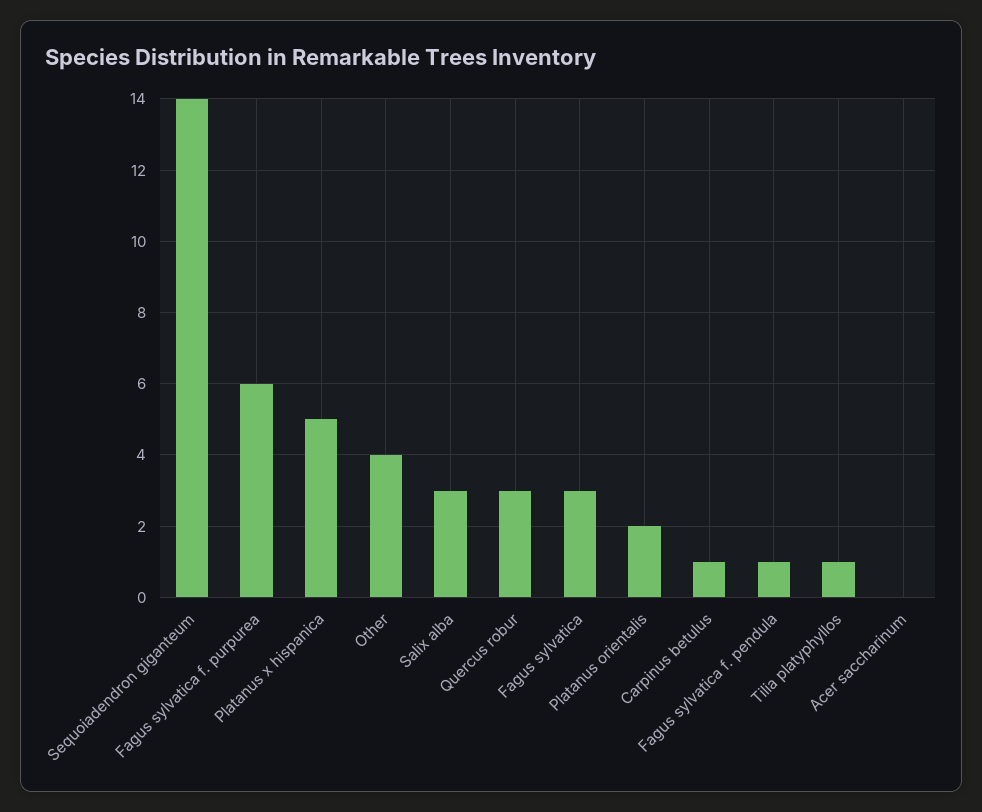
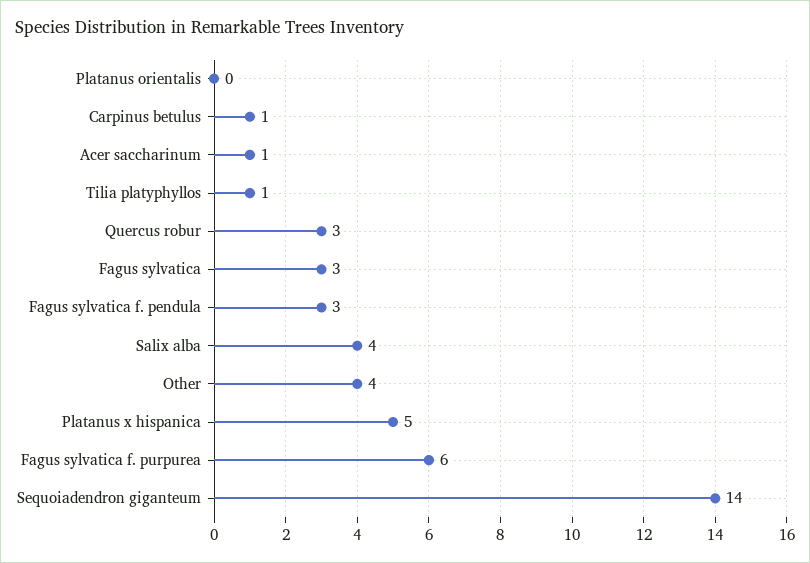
  {
    "Sequoiadendron giganteum": 14,
    "Fagus sylvatica f. purpurea": 6,
    "Platanus x hispanica": 5,
    "Other": 4,
-   "Salix alba": 3,
+   "Salix alba": 4,
    "Quercus robur": 3,
    "Fagus sylvatica": 3,
-   "Platanus orientalis": 2,
+   "Platanus orientalis": 0,
    "Carpinus betulus": 1,
-   "Fagus sylvatica f. pendula": 1,
+   "Fagus sylvatica f. pendula": 3,
    "Tilia platyphyllos": 1,
-   "Acer saccharinum": 0
+   "Acer saccharinum": 1
  }

